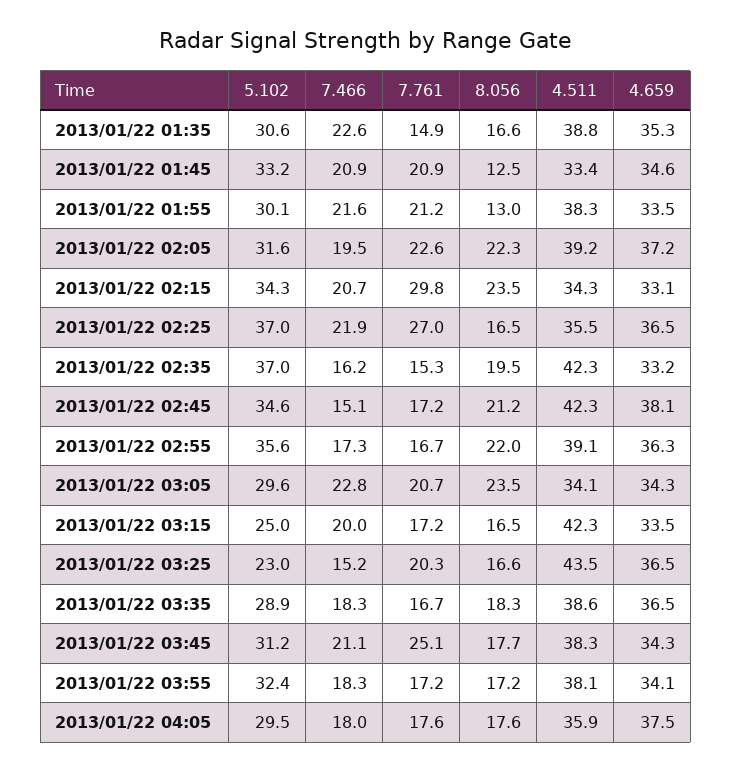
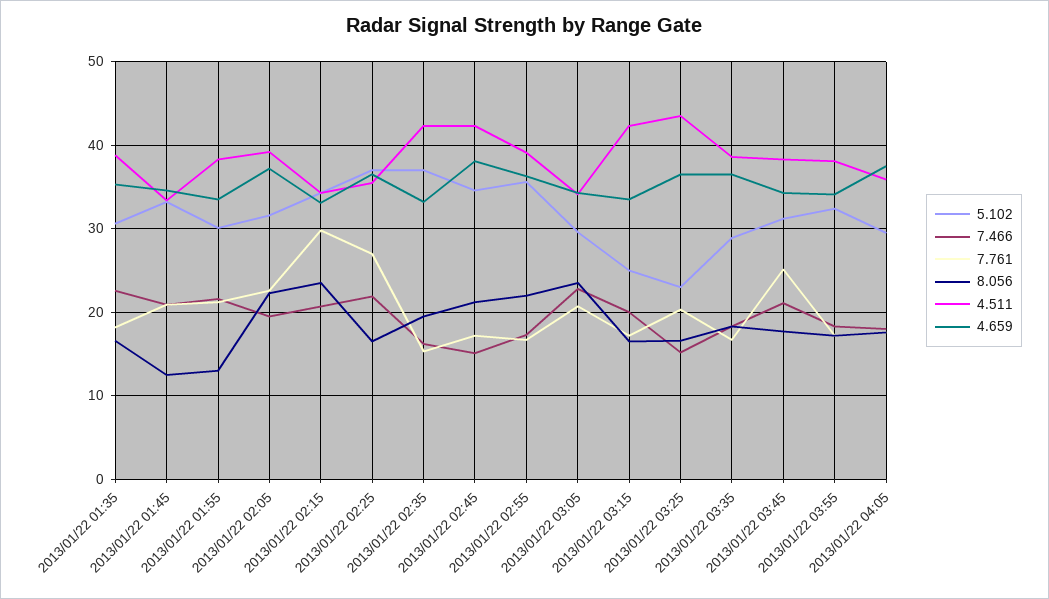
  {
    "5.102": {
      "2013/01/22 01:35": 30.6,
      "2013/01/22 01:45": 33.2,
      "2013/01/22 01:55": 30.1,
      "2013/01/22 02:05": 31.6,
      "2013/01/22 02:15": 34.3,
      "2013/01/22 02:25": 37,
      "2013/01/22 02:35": 37,
      "2013/01/22 02:45": 34.6,
      "2013/01/22 02:55": 35.6,
      "2013/01/22 03:05": 29.6,
      "2013/01/22 03:15": 25,
      "2013/01/22 03:25": 23,
      "2013/01/22 03:35": 28.9,
      "2013/01/22 03:45": 31.2,
      "2013/01/22 03:55": 32.4,
      "2013/01/22 04:05": 29.5
    },
    "7.466": {
      "2013/01/22 01:35": 22.6,
      "2013/01/22 01:45": 20.9,
      "2013/01/22 01:55": 21.6,
      "2013/01/22 02:05": 19.5,
      "2013/01/22 02:15": 20.7,
      "2013/01/22 02:25": 21.9,
      "2013/01/22 02:35": 16.2,
      "2013/01/22 02:45": 15.1,
      "2013/01/22 02:55": 17.3,
      "2013/01/22 03:05": 22.8,
      "2013/01/22 03:15": 20,
      "2013/01/22 03:25": 15.2,
      "2013/01/22 03:35": 18.3,
      "2013/01/22 03:45": 21.1,
      "2013/01/22 03:55": 18.3,
      "2013/01/22 04:05": 18
    },
    "7.761": {
-     "2013/01/22 01:35": 14.9,
+     "2013/01/22 01:35": 18,
      "2013/01/22 01:45": 20.9,
      "2013/01/22 01:55": 21.2,
      "2013/01/22 02:05": 22.6,
      "2013/01/22 02:15": 29.8,
      "2013/01/22 02:25": 27,
      "2013/01/22 02:35": 15.3,
      "2013/01/22 02:45": 17.2,
      "2013/01/22 02:55": 16.7,
      "2013/01/22 03:05": 20.7,
      "2013/01/22 03:15": 17.2,
      "2013/01/22 03:25": 20.3,
      "2013/01/22 03:35": 16.7,
      "2013/01/22 03:45": 25.1,
      "2013/01/22 03:55": 17.2,
      "2013/01/22 04:05": 17.6
    },
    "8.056": {
      "2013/01/22 01:35": 16.6,
      "2013/01/22 01:45": 12.5,
      "2013/01/22 01:55": 13,
      "2013/01/22 02:05": 22.3,
      "2013/01/22 02:15": 23.5,
      "2013/01/22 02:25": 16.5,
      "2013/01/22 02:35": 19.5,
      "2013/01/22 02:45": 21.2,
      "2013/01/22 02:55": 22,
      "2013/01/22 03:05": 23.5,
      "2013/01/22 03:15": 16.5,
      "2013/01/22 03:25": 16.6,
      "2013/01/22 03:35": 18.3,
      "2013/01/22 03:45": 17.7,
      "2013/01/22 03:55": 17.2,
      "2013/01/22 04:05": 17.6
    },
    "4.511": {
      "2013/01/22 01:35": 38.8,
      "2013/01/22 01:45": 33.4,
      "2013/01/22 01:55": 38.3,
      "2013/01/22 02:05": 39.2,
      "2013/01/22 02:15": 34.3,
      "2013/01/22 02:25": 35.5,
      "2013/01/22 02:35": 42.3,
      "2013/01/22 02:45": 42.3,
      "2013/01/22 02:55": 39.1,
      "2013/01/22 03:05": 34.1,
      "2013/01/22 03:15": 42.3,
      "2013/01/22 03:25": 43.5,
      "2013/01/22 03:35": 38.6,
      "2013/01/22 03:45": 38.3,
      "2013/01/22 03:55": 38.1,
      "2013/01/22 04:05": 35.9
    },
    "4.659": {
      "2013/01/22 01:35": 35.3,
      "2013/01/22 01:45": 34.6,
      "2013/01/22 01:55": 33.5,
      "2013/01/22 02:05": 37.2,
      "2013/01/22 02:15": 33.1,
      "2013/01/22 02:25": 36.5,
      "2013/01/22 02:35": 33.2,
      "2013/01/22 02:45": 38.1,
      "2013/01/22 02:55": 36.3,
      "2013/01/22 03:05": 34.3,
      "2013/01/22 03:15": 33.5,
      "2013/01/22 03:25": 36.5,
      "2013/01/22 03:35": 36.5,
      "2013/01/22 03:45": 34.3,
      "2013/01/22 03:55": 34.1,
      "2013/01/22 04:05": 37.5
    }
  }

